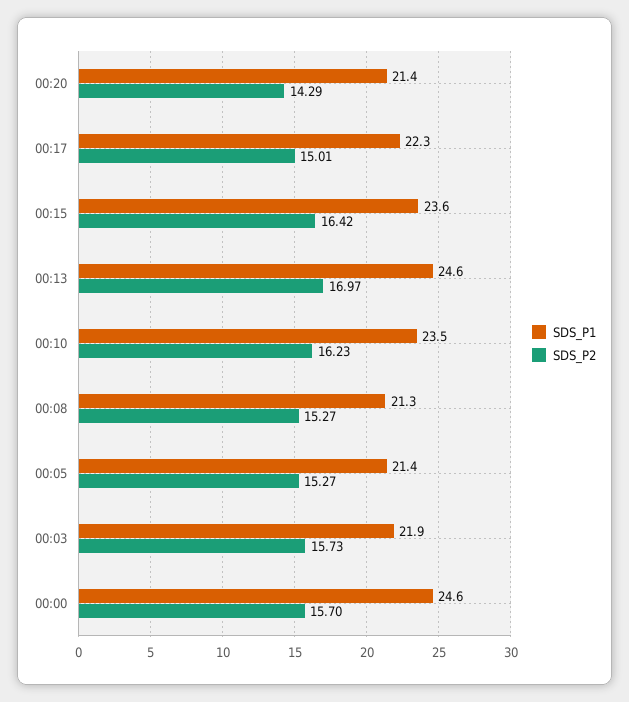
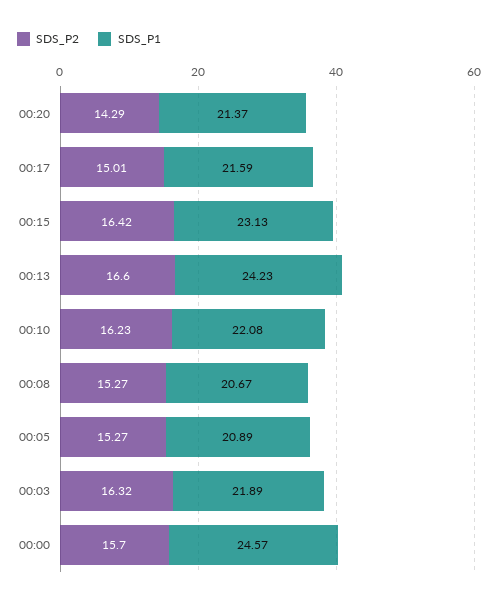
  {
    "SDS_P1": {
      "00:20": 21.37,
-     "00:17": 22.3,
+     "00:17": 21.59,
-     "00:15": 23.6,
+     "00:15": 23.13,
-     "00:13": 24.6,
+     "00:13": 24.23,
-     "00:10": 23.5,
+     "00:10": 22.08,
-     "00:08": 21.3,
+     "00:08": 20.67,
-     "00:05": 21.4,
+     "00:05": 20.89,
      "00:03": 21.89,
      "00:00": 24.57
    },
    "SDS_P2": {
      "00:20": 14.29,
      "00:17": 15.01,
      "00:15": 16.42,
-     "00:13": 16.97,
+     "00:13": 16.6,
      "00:10": 16.23,
      "00:08": 15.27,
      "00:05": 15.27,
-     "00:03": 15.73,
+     "00:03": 16.32,
      "00:00": 15.7
    }
  }

